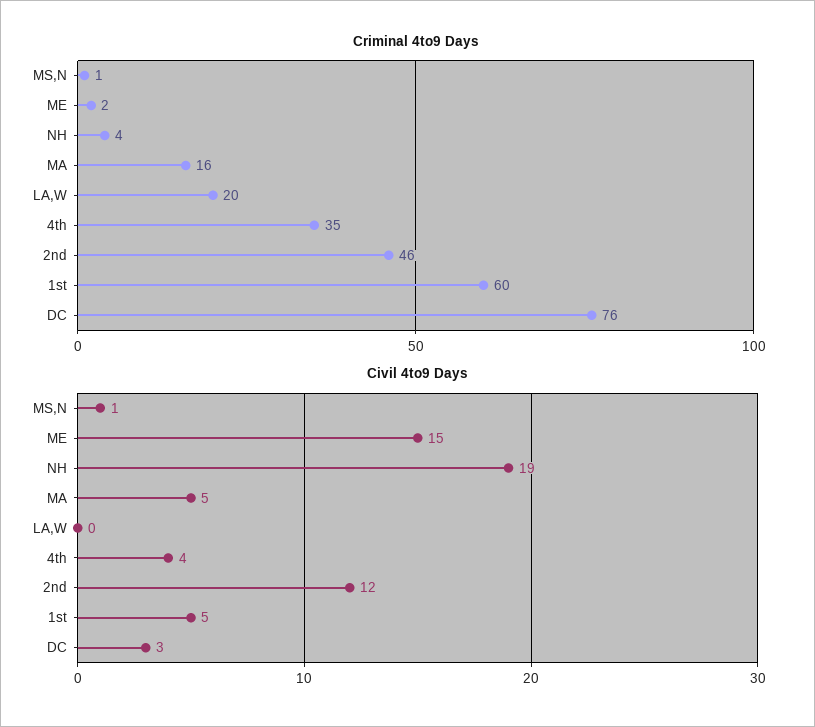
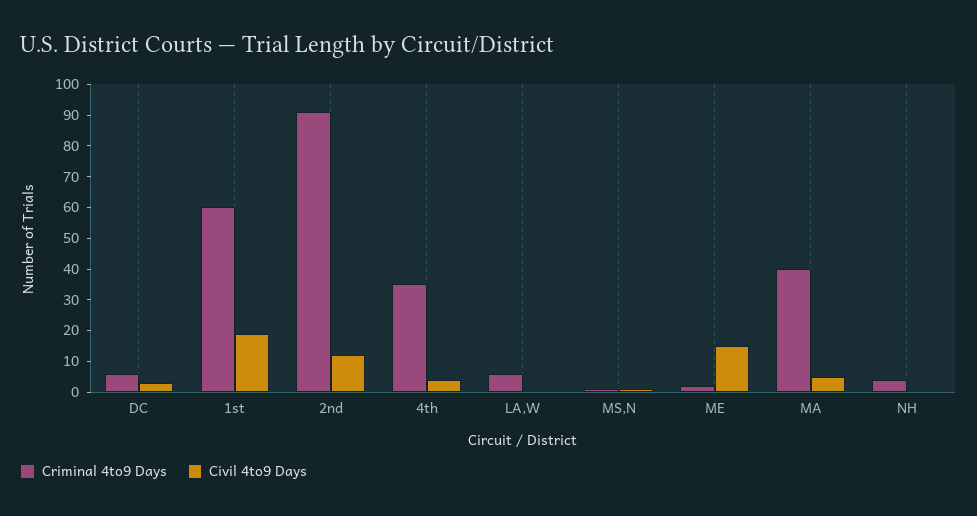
  {
    "Criminal 4to9 Days": {
      "MS,N": 1,
      "ME": 2,
      "NH": 4,
-     "MA": 16,
+     "MA": 40,
-     "LA,W": 20,
+     "LA,W": 5,
      "4th": 35,
-     "2nd": 46,
+     "2nd": 90,
      "1st": 60,
-     "DC": 76
+     "DC": 5
    },
    "Civil 4to9 Days": {
      "MS,N": 1,
      "ME": 15,
-     "NH": 19,
+     "NH": 0,
      "MA": 5,
      "LA,W": 0,
      "4th": 4,
      "2nd": 12,
-     "1st": 5,
+     "1st": 20,
      "DC": 3
    }
  }

